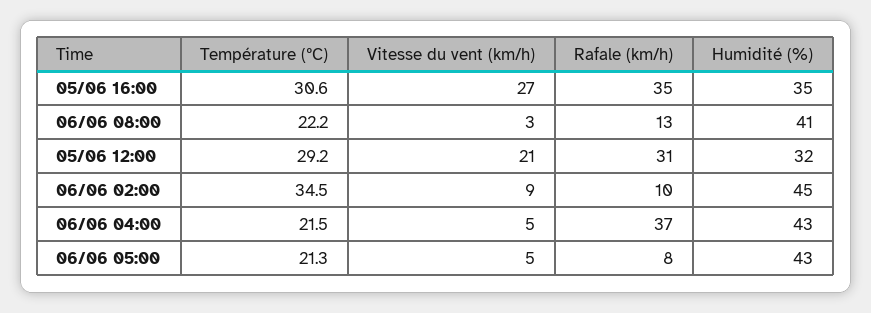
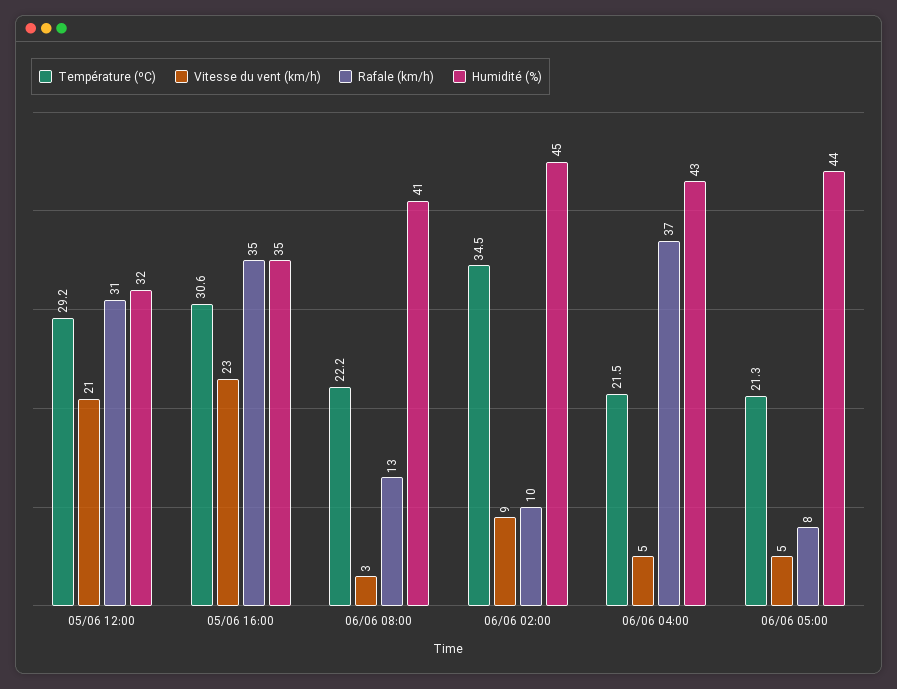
  {
    "Température (ºC)": {
      "05/06 16:00": 30.6,
      "06/06 08:00": 22.2,
      "05/06 12:00": 29.2,
      "06/06 02:00": 34.5,
      "06/06 04:00": 21.5,
      "06/06 05:00": 21.3
    },
    "Vitesse du vent (km/h)": {
-     "05/06 16:00": 27,
+     "05/06 16:00": 23,
      "06/06 08:00": 3,
      "05/06 12:00": 21,
      "06/06 02:00": 9,
      "06/06 04:00": 5,
      "06/06 05:00": 5
    },
    "Rafale (km/h)": {
      "05/06 16:00": 35,
      "06/06 08:00": 13,
      "05/06 12:00": 31,
      "06/06 02:00": 10,
      "06/06 04:00": 37,
      "06/06 05:00": 8
    },
    "Humidité (%)": {
      "05/06 16:00": 35,
      "06/06 08:00": 41,
      "05/06 12:00": 32,
      "06/06 02:00": 45,
      "06/06 04:00": 43,
-     "06/06 05:00": 43
+     "06/06 05:00": 44
    }
  }

